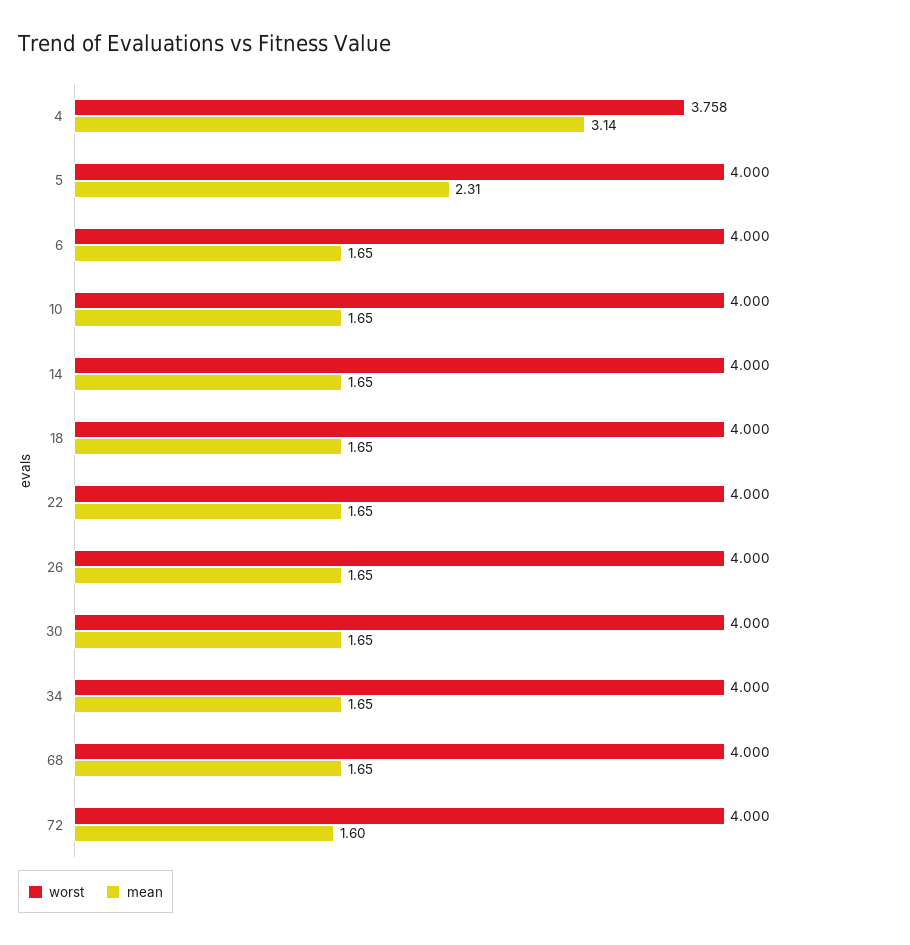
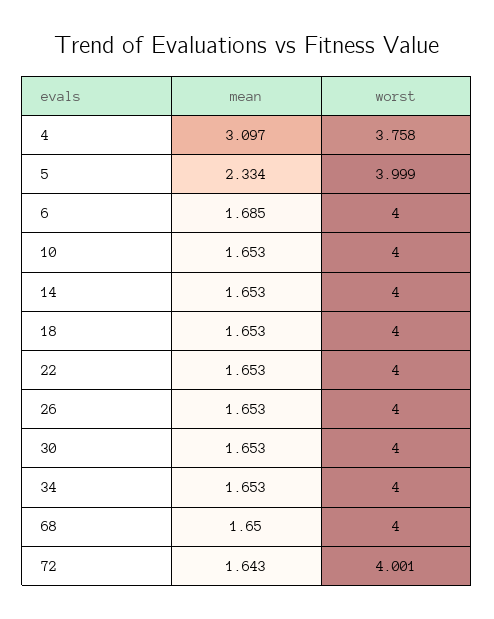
  {
    "worst": {
      "4": 3.758,
-     "5": 4,
+     "5": 3.999,
      "6": 4,
      "10": 4,
      "14": 4,
      "18": 4,
      "22": 4,
      "26": 4,
      "30": 4,
      "34": 4,
      "68": 4,
-     "72": 4
+     "72": 4.001
    },
    "mean": {
-     "4": 3.14,
+     "4": 3.097,
-     "5": 2.31,
+     "5": 2.334,
-     "6": 1.65,
+     "6": 1.685,
      "10": 1.653,
      "14": 1.653,
      "18": 1.653,
      "22": 1.653,
      "26": 1.653,
      "30": 1.653,
      "34": 1.653,
      "68": 1.65,
-     "72": 1.6
+     "72": 1.643
    }
  }

